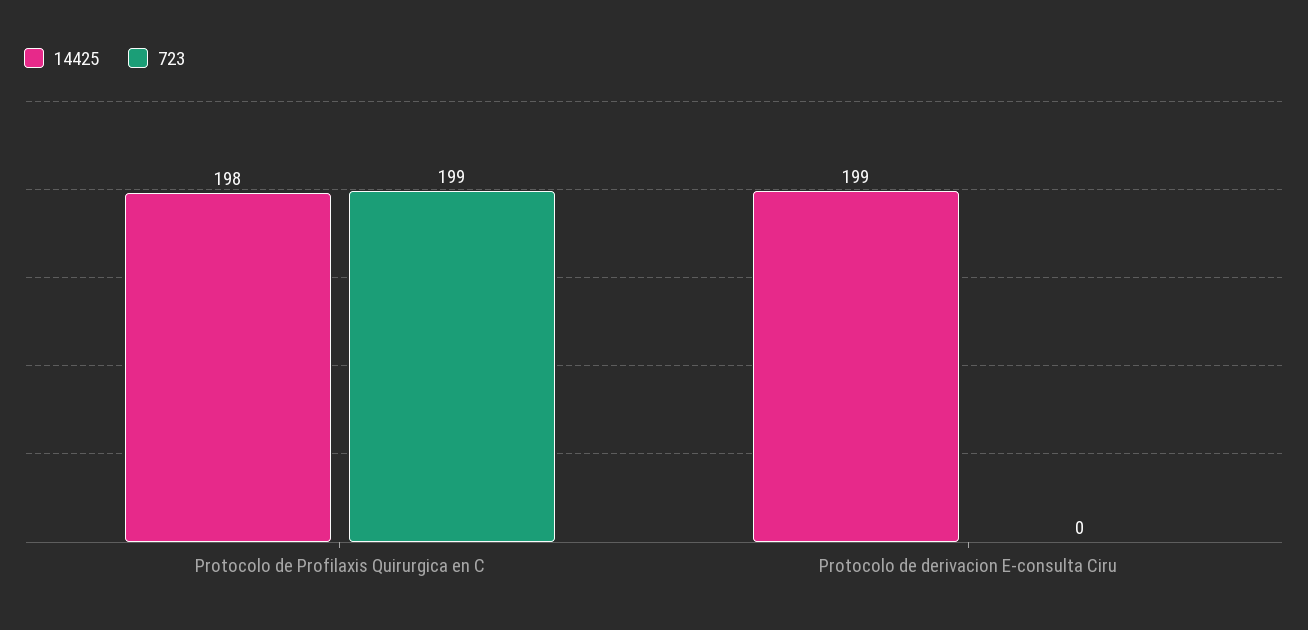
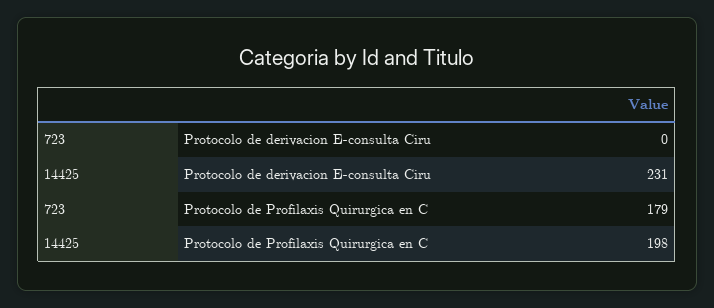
  {
    "14425": {
      "Protocolo de Profilaxis Quirurgica en C": 198,
-     "Protocolo de derivacion E-consulta Ciru": 199
+     "Protocolo de derivacion E-consulta Ciru": 231
    },
    "723": {
-     "Protocolo de Profilaxis Quirurgica en C": 199,
+     "Protocolo de Profilaxis Quirurgica en C": 179,
      "Protocolo de derivacion E-consulta Ciru": 0
    }
  }

